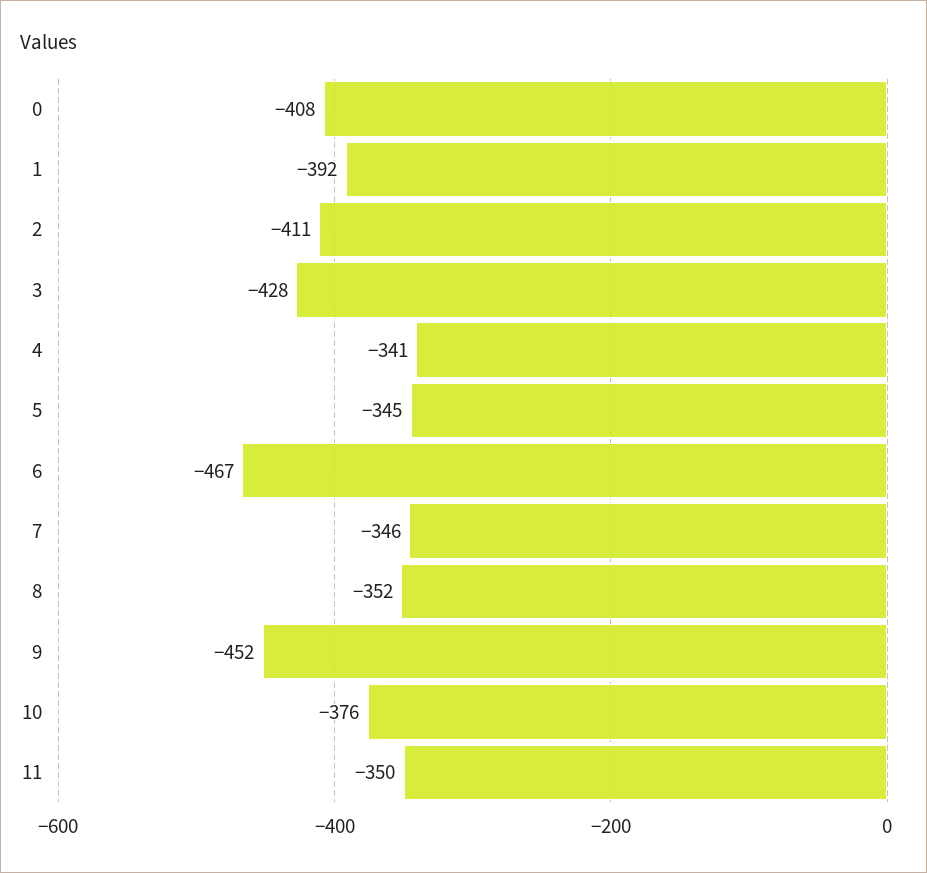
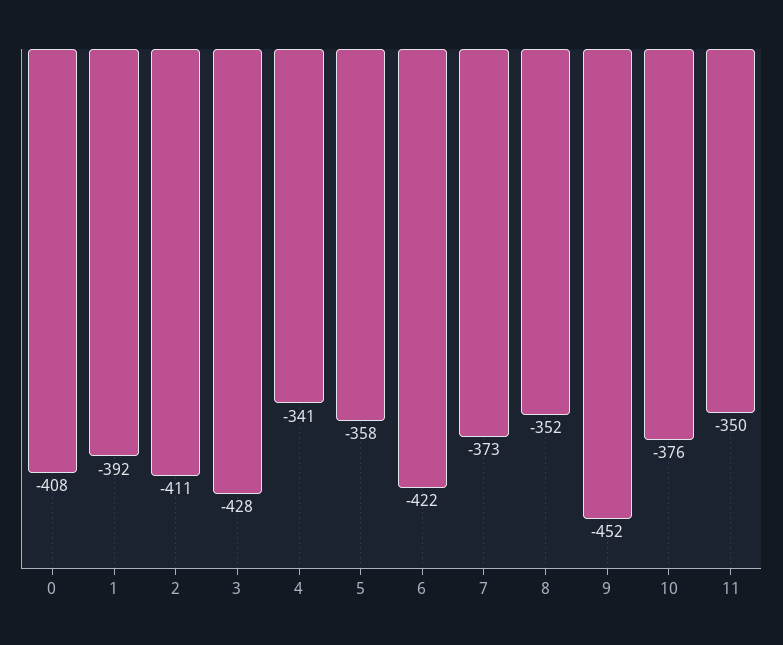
  {
    "0": -408,
    "1": -392,
    "2": -411,
    "3": -428,
    "4": -341,
-   "5": -345,
+   "5": -358,
-   "6": -467,
+   "6": -422,
-   "7": -346,
+   "7": -373,
    "8": -352,
    "9": -452,
    "10": -376,
    "11": -350
  }

